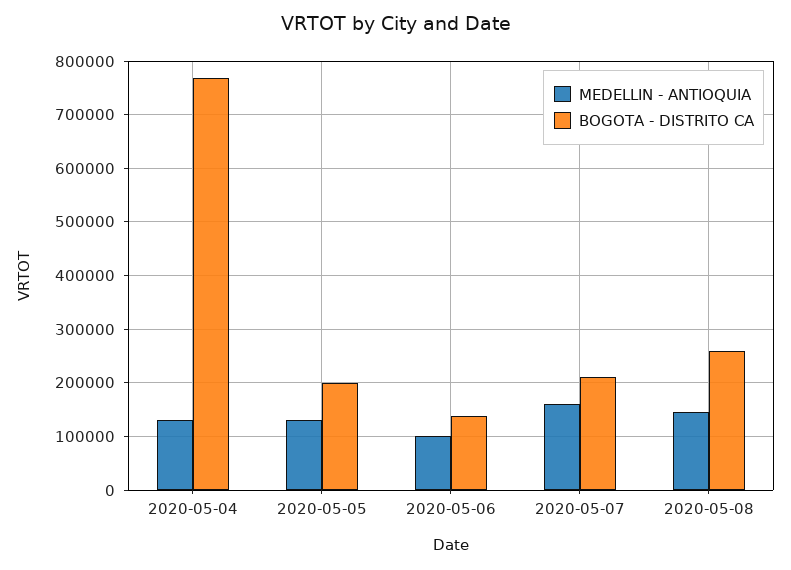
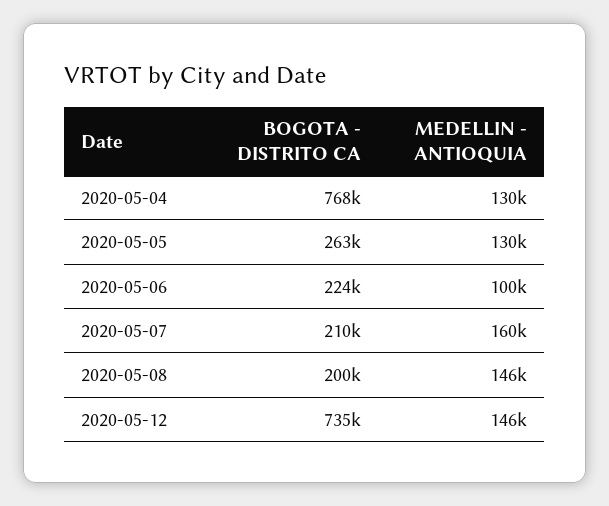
  {
    "MEDELLIN - ANTIOQUIA": {
      "2020-05-04": 130000,
      "2020-05-05": 130000,
      "2020-05-06": 100000,
      "2020-05-07": 160000,
-     "2020-05-08": 146000
+     "2020-05-08": 146000,
+     "2020-05-12": 146000
    },
    "BOGOTA - DISTRITO CA": {
      "2020-05-04": 768000,
-     "2020-05-05": 200000,
+     "2020-05-05": 263000,
-     "2020-05-06": 140000,
+     "2020-05-06": 224000,
      "2020-05-07": 210000,
-     "2020-05-08": 260000
+     "2020-05-08": 200000,
+     "2020-05-12": 735000
    }
  }

